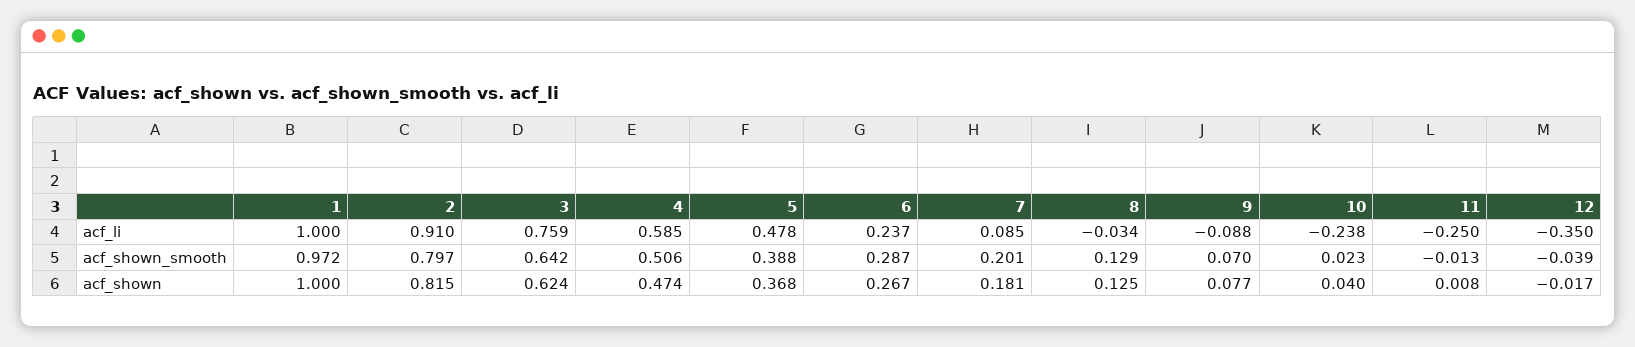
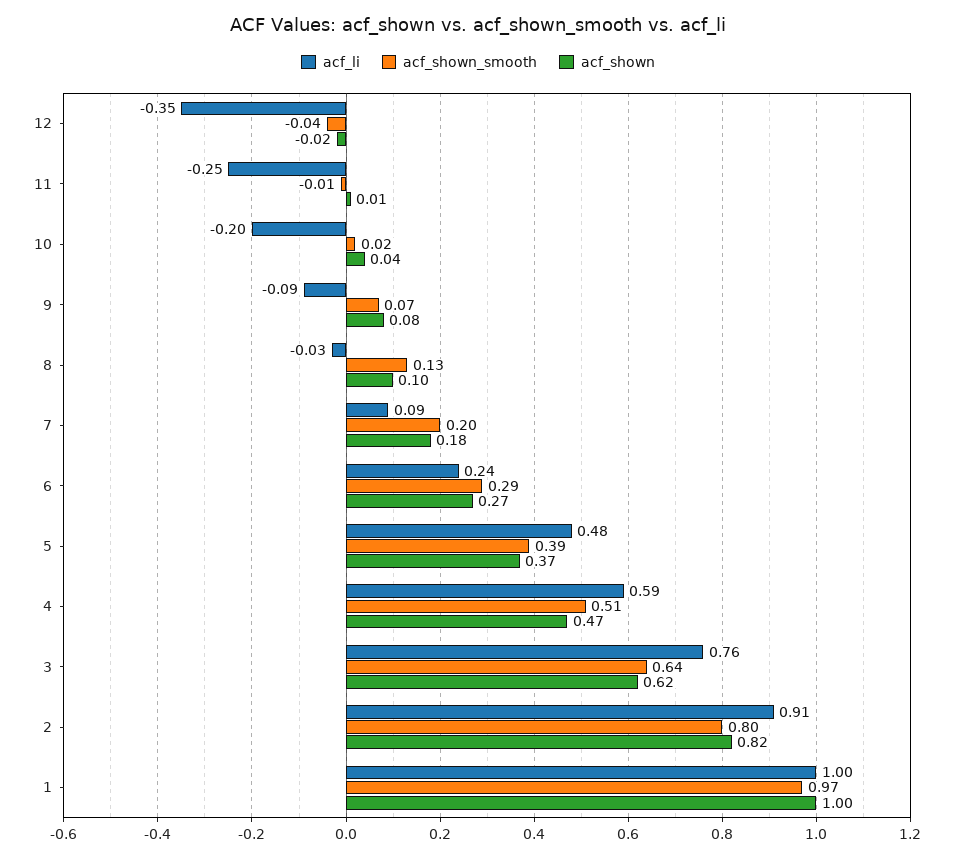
  {
    "acf_li": {
      "1": 1,
      "2": 0.91,
      "3": 0.759,
      "4": 0.585,
      "5": 0.478,
      "6": 0.237,
      "7": 0.085,
      "8": -0.034,
      "9": -0.088,
-     "10": -0.238,
+     "10": -0.2,
      "11": -0.25,
      "12": -0.35
    },
    "acf_shown_smooth": {
      "1": 0.972,
      "2": 0.797,
      "3": 0.642,
      "4": 0.506,
      "5": 0.388,
      "6": 0.287,
      "7": 0.201,
      "8": 0.129,
      "9": 0.07,
      "10": 0.023,
      "11": -0.013,
      "12": -0.039
    },
    "acf_shown": {
      "1": 1,
      "2": 0.815,
      "3": 0.624,
      "4": 0.474,
      "5": 0.368,
      "6": 0.267,
      "7": 0.181,
-     "8": 0.125,
+     "8": 0.1,
      "9": 0.077,
      "10": 0.04,
      "11": 0.008,
      "12": -0.017
    }
  }

